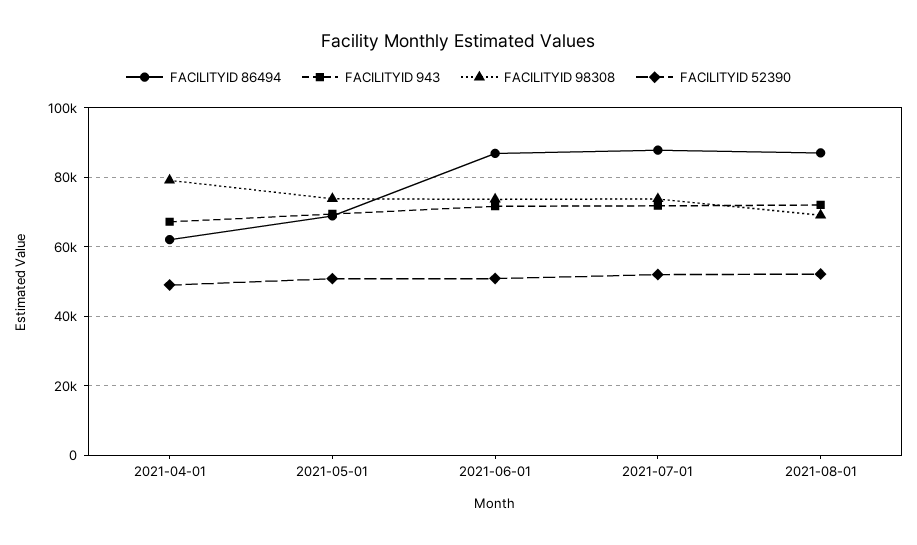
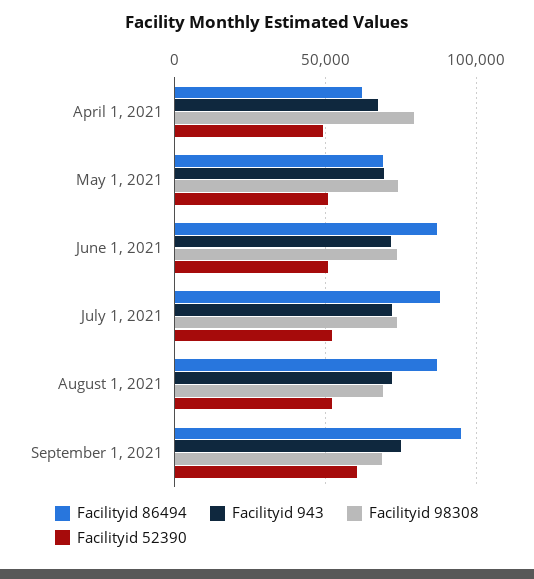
  {
    "FACILITYID 86494": {
      "2021-04-01": 62000,
      "2021-05-01": 68000,
      "2021-06-01": 86000,
      "2021-07-01": 88000,
-     "2021-08-01": 88000
+     "2021-08-01": 88000,
+     "September 1, 2021": 95000
    },
    "FACILITYID 943": {
      "2021-04-01": 68000,
      "2021-05-01": 70000,
      "2021-06-01": 72000,
      "2021-07-01": 72000,
-     "2021-08-01": 72000
+     "2021-08-01": 72000,
+     "September 1, 2021": 75000
    },
    "FACILITYID 98308": {
      "2021-04-01": 80000,
      "2021-05-01": 74000,
      "2021-06-01": 74000,
      "2021-07-01": 74000,
-     "2021-08-01": 70000
+     "2021-08-01": 70000,
+     "September 1, 2021": 70000
    },
    "FACILITYID 52390": {
      "2021-04-01": 50000,
      "2021-05-01": 50000,
      "2021-06-01": 50000,
      "2021-07-01": 52000,
-     "2021-08-01": 52000
+     "2021-08-01": 52000,
+     "September 1, 2021": 60000
    }
  }

